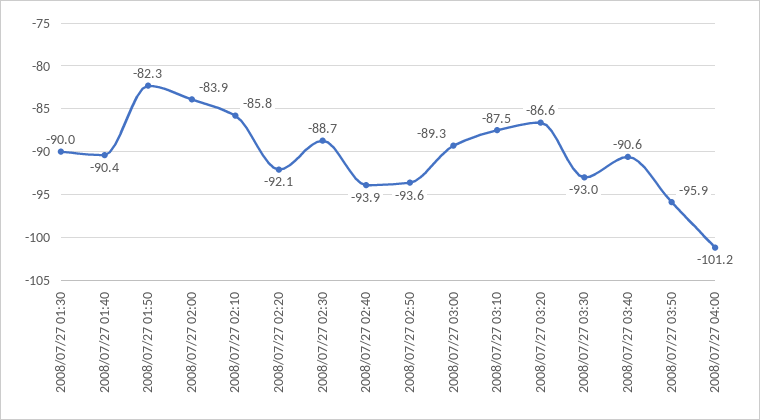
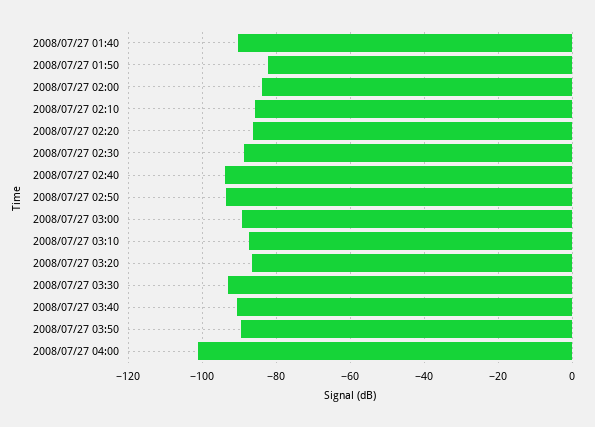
  {
-   "2008/07/27 01:30": -90,
    "2008/07/27 01:40": -90.4,
    "2008/07/27 01:50": -82.3,
    "2008/07/27 02:00": -83.9,
    "2008/07/27 02:10": -85.8,
-   "2008/07/27 02:20": -92.1,
+   "2008/07/27 02:20": -86,
    "2008/07/27 02:30": -88.7,
    "2008/07/27 02:40": -93.9,
    "2008/07/27 02:50": -93.6,
    "2008/07/27 03:00": -89.3,
    "2008/07/27 03:10": -87.5,
    "2008/07/27 03:20": -86.6,
    "2008/07/27 03:30": -93,
    "2008/07/27 03:40": -90.6,
-   "2008/07/27 03:50": -95.9,
+   "2008/07/27 03:50": -90,
    "2008/07/27 04:00": -101.2
  }

